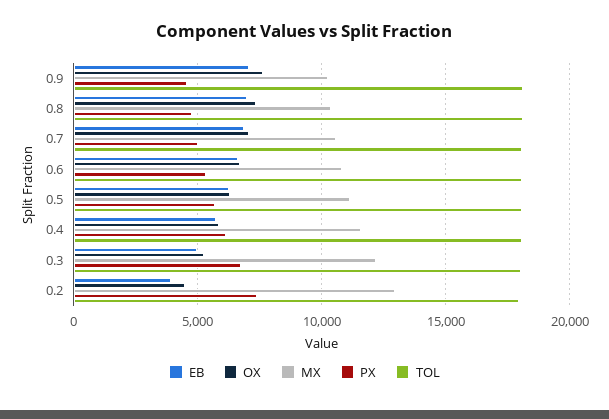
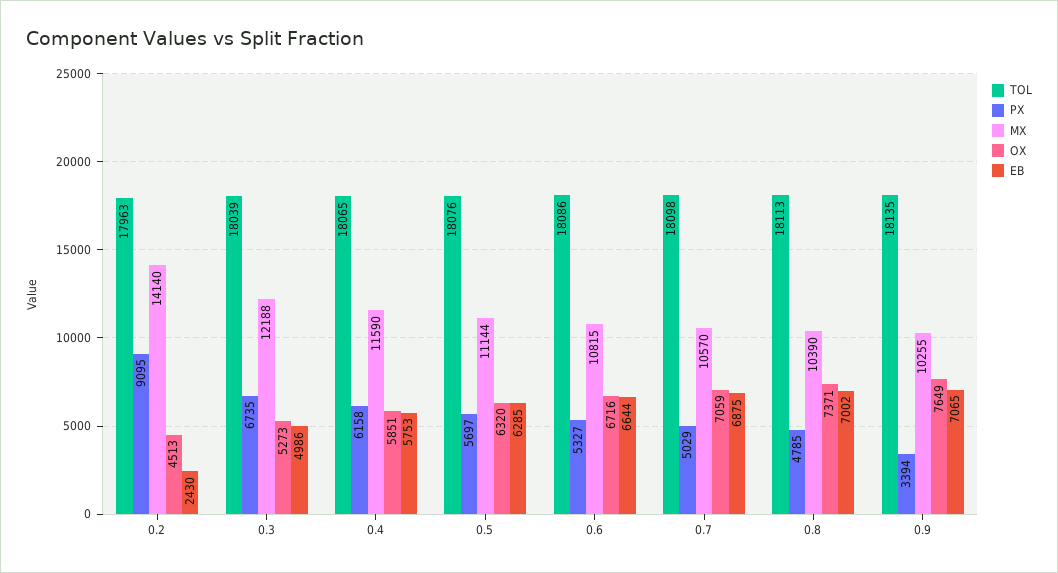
  {
    "EB": {
      "0.9": 7065,
      "0.8": 7002,
      "0.7": 6875,
      "0.6": 6644,
      "0.5": 6285,
      "0.4": 5753,
      "0.3": 4986,
-     "0.2": 4000
+     "0.2": 2430
    },
    "OX": {
      "0.9": 7649,
      "0.8": 7371,
      "0.7": 7059,
      "0.6": 6716,
      "0.5": 6320,
      "0.4": 5851,
      "0.3": 5273,
      "0.2": 4513
    },
    "MX": {
      "0.9": 10255,
      "0.8": 10390,
      "0.7": 10570,
      "0.6": 10815,
      "0.5": 11144,
      "0.4": 11590,
      "0.3": 12188,
-     "0.2": 13000
+     "0.2": 14140
    },
    "PX": {
-     "0.9": 4500,
+     "0.9": 3394,
      "0.8": 4785,
      "0.7": 5029,
      "0.6": 5327,
      "0.5": 5697,
      "0.4": 6158,
      "0.3": 6735,
-     "0.2": 7500
+     "0.2": 9095
    },
    "TOL": {
      "0.9": 18135,
      "0.8": 18113,
      "0.7": 18098,
      "0.6": 18086,
      "0.5": 18076,
      "0.4": 18065,
      "0.3": 18039,
      "0.2": 17963
    }
  }

